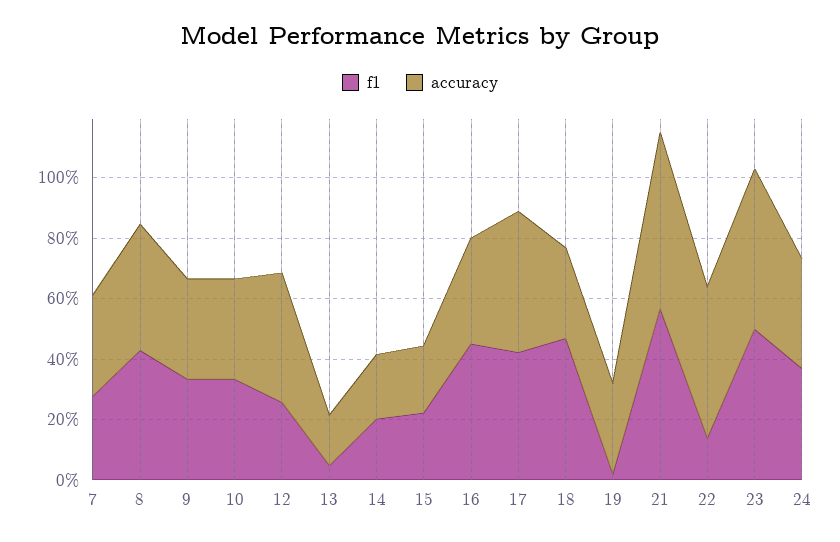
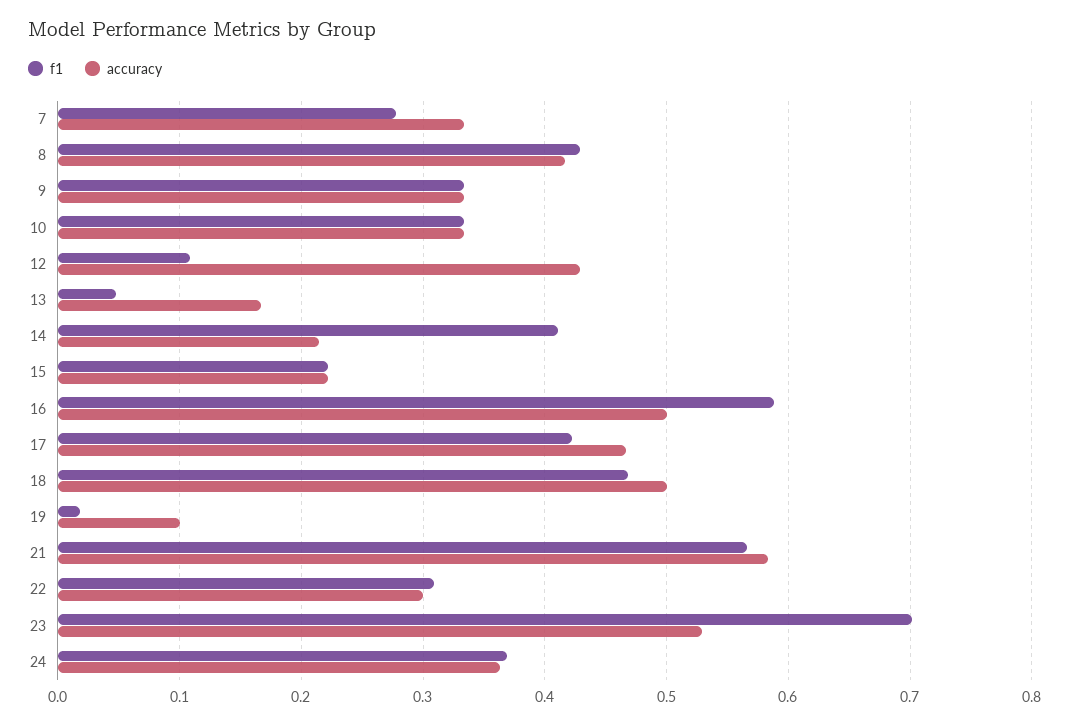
  {
    "f1": {
      "7": 0.28,
      "8": 0.43,
      "9": 0.33,
      "10": 0.33,
-     "12": 0.25,
+     "12": 0.11,
      "13": 0.05,
-     "14": 0.2,
+     "14": 0.41,
      "15": 0.22,
-     "16": 0.45,
+     "16": 0.59,
      "17": 0.42,
      "18": 0.47,
      "19": 0.02,
      "21": 0.57,
-     "22": 0.15,
+     "22": 0.31,
-     "23": 0.5,
+     "23": 0.7,
      "24": 0.37
    },
    "accuracy": {
      "7": 0.33,
      "8": 0.42,
      "9": 0.33,
      "10": 0.33,
      "12": 0.43,
      "13": 0.17,
      "14": 0.21,
      "15": 0.22,
-     "16": 0.35,
+     "16": 0.5,
      "17": 0.47,
-     "18": 0.3,
+     "18": 0.5,
-     "19": 0.3,
+     "19": 0.1,
      "21": 0.58,
-     "22": 0.5,
+     "22": 0.3,
      "23": 0.53,
      "24": 0.36
    }
  }

